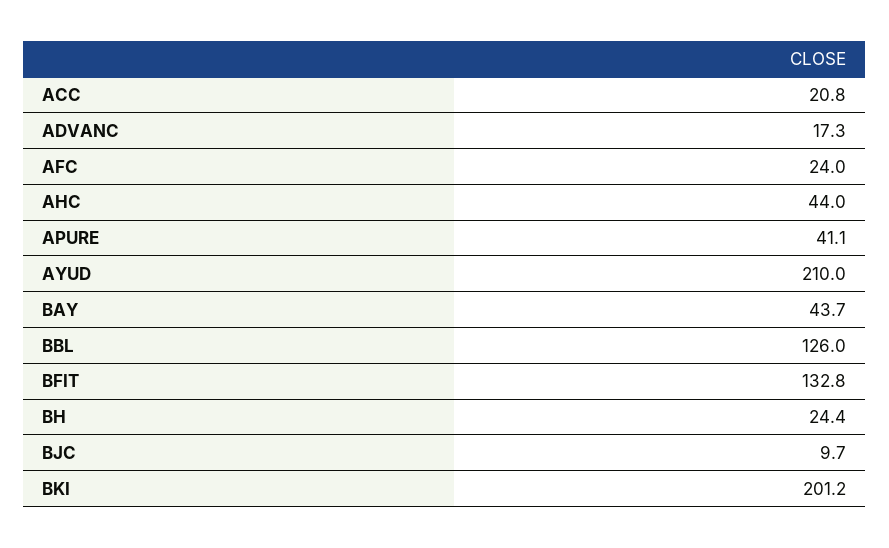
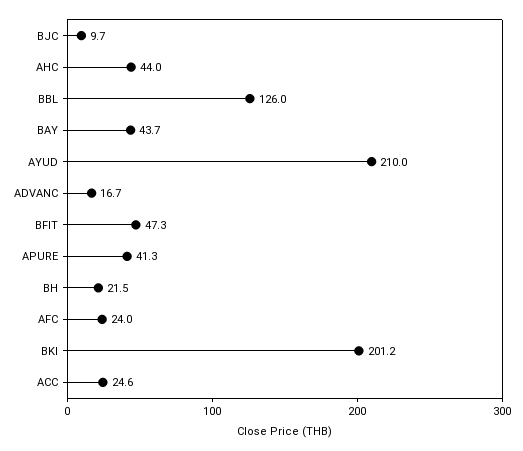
  {
-   "ACC": 20.8,
+   "ACC": 24.6,
-   "ADVANC": 17.3,
+   "ADVANC": 16.7,
    "AFC": 24,
    "AHC": 44,
-   "APURE": 41.1,
+   "APURE": 41.3,
    "AYUD": 210,
    "BAY": 43.7,
    "BBL": 126,
-   "BFIT": 132.8,
+   "BFIT": 47.3,
-   "BH": 24.4,
+   "BH": 21.5,
    "BJC": 9.7,
    "BKI": 201.2
  }

